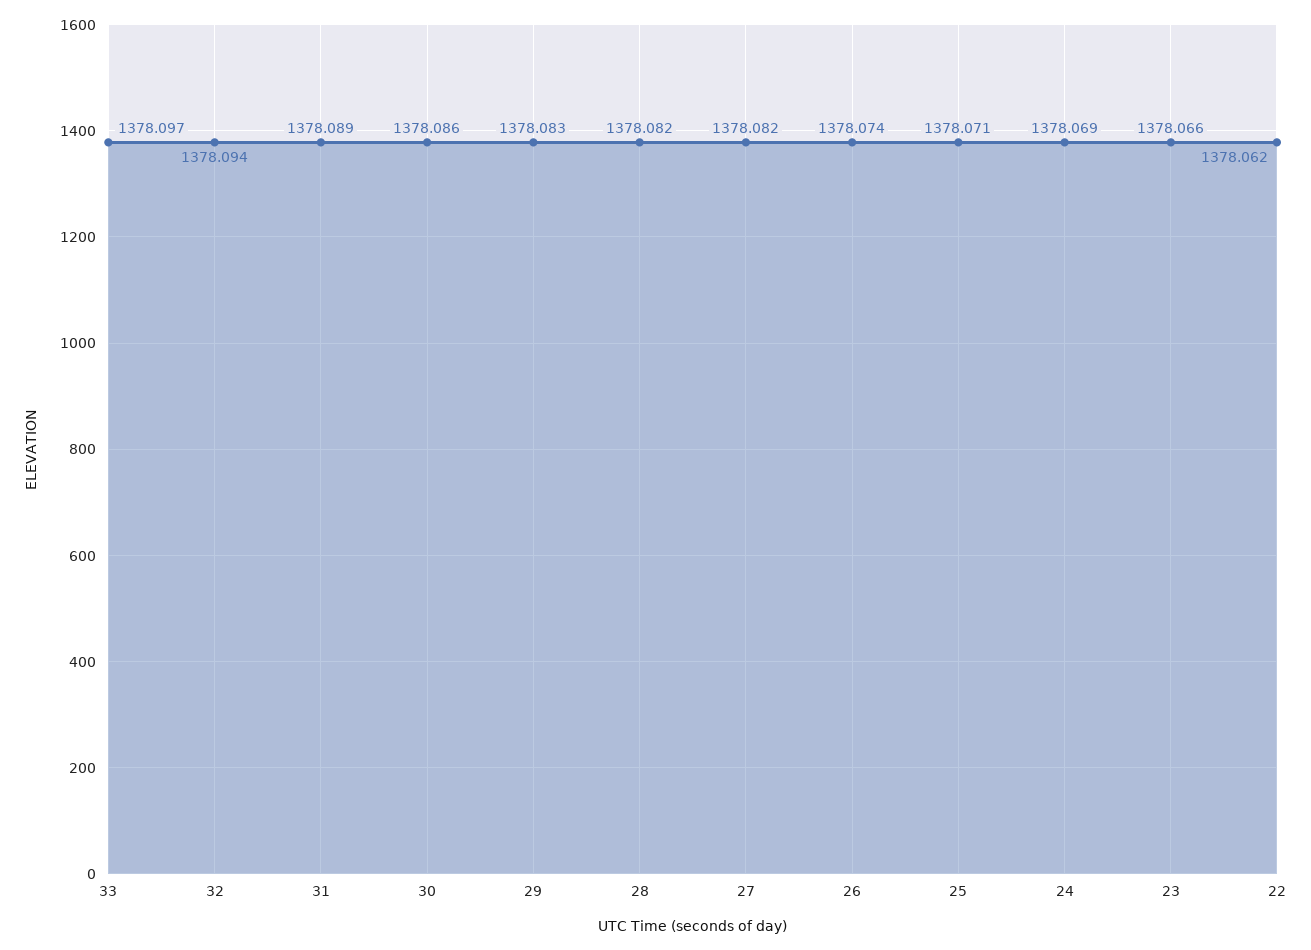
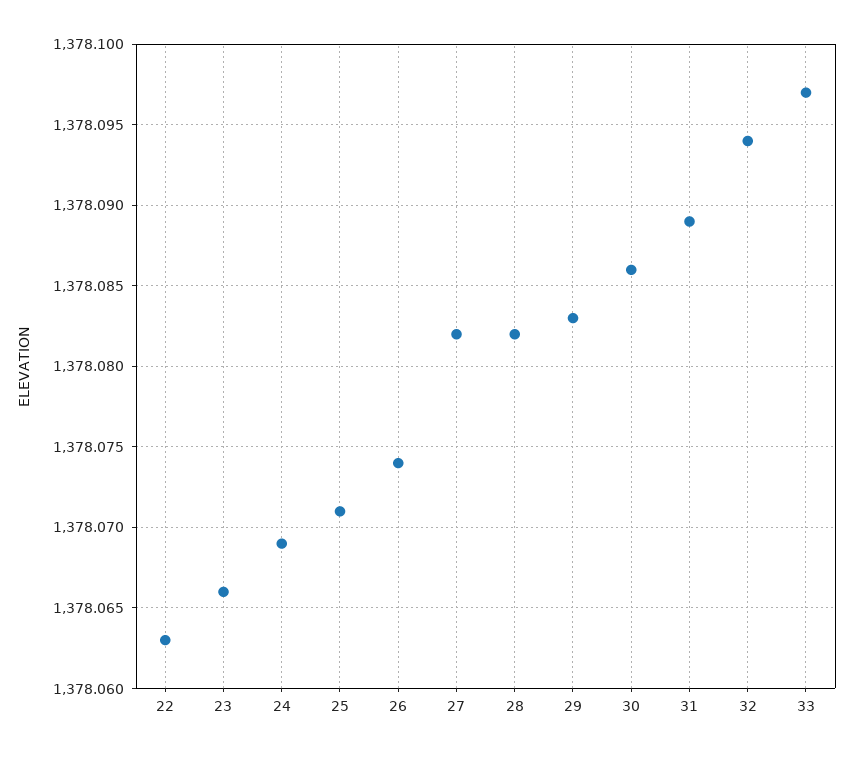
  {
    "33": 1378.097,
    "32": 1378.094,
    "31": 1378.089,
    "30": 1378.086,
    "29": 1378.083,
    "28": 1378.082,
    "27": 1378.082,
    "26": 1378.074,
    "25": 1378.071,
    "24": 1378.069,
    "23": 1378.066,
-   "22": 1378.062
+   "22": 1378.063
  }

